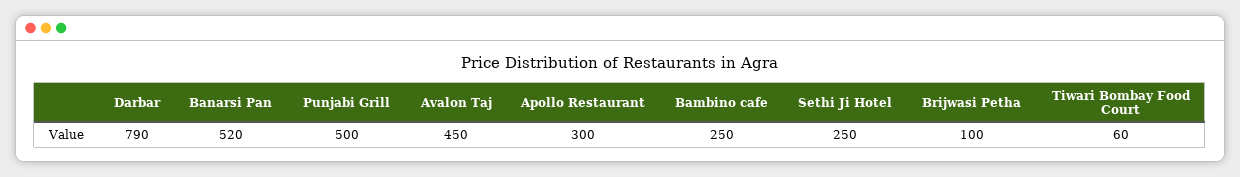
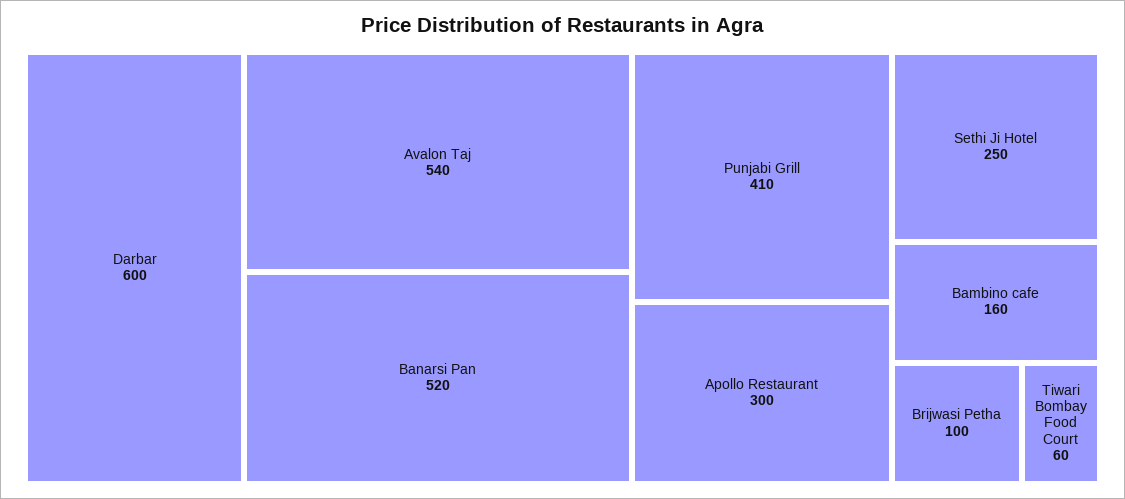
  {
-   "Darbar": 790,
+   "Darbar": 600,
    "Banarsi Pan": 520,
-   "Punjabi Grill": 500,
+   "Punjabi Grill": 410,
-   "Avalon Taj": 450,
+   "Avalon Taj": 540,
    "Apollo Restaurant": 300,
-   "Bambino cafe": 250,
+   "Bambino cafe": 160,
    "Sethi Ji Hotel": 250,
    "Brijwasi Petha": 100,
    "Tiwari Bombay Food Court": 60
  }

